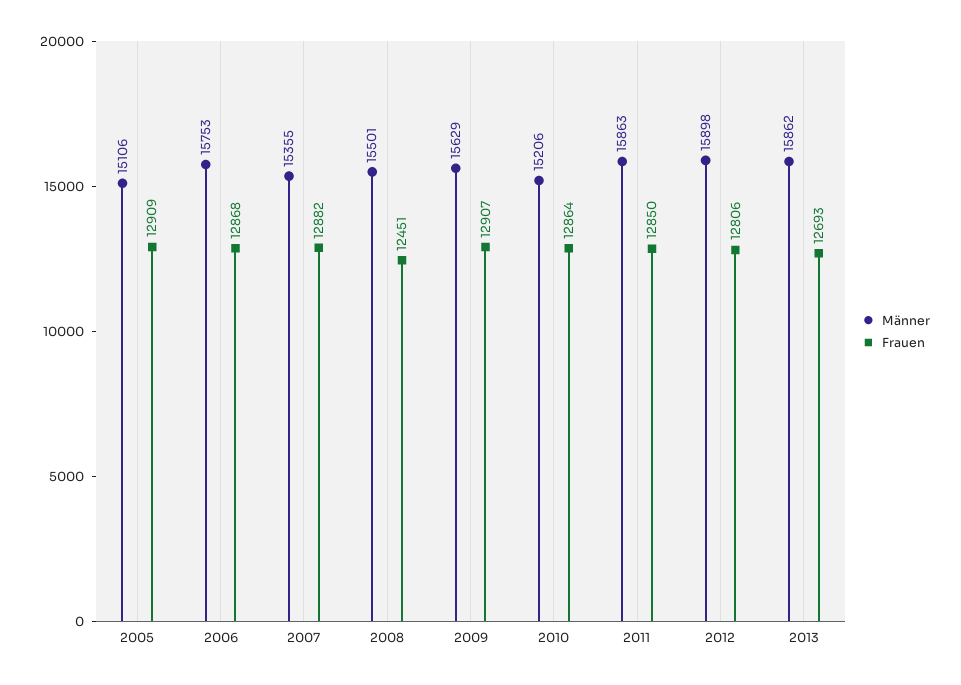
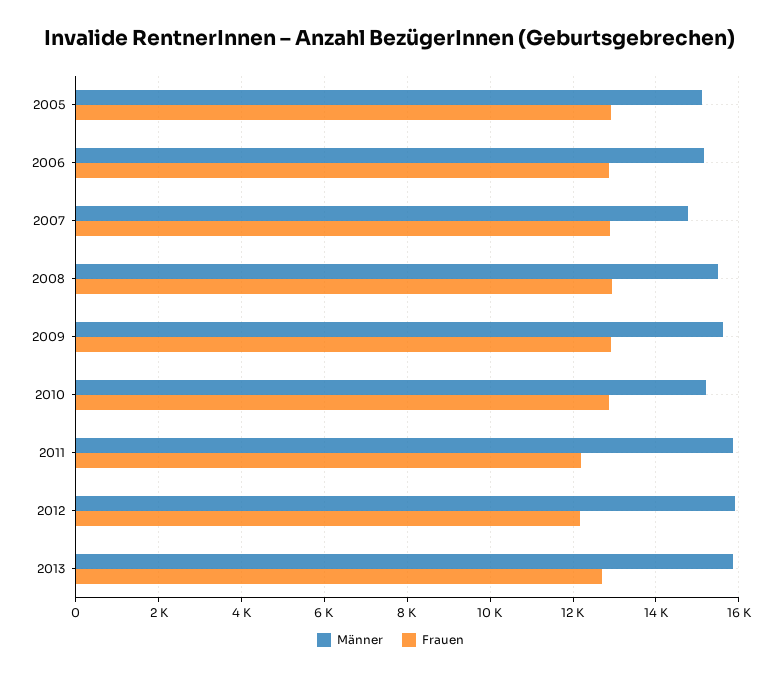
  {
    "Männer": {
      "2005": 15106,
-     "2006": 15753,
+     "2006": 15200,
-     "2007": 15355,
+     "2007": 14800,
      "2008": 15501,
      "2009": 15629,
      "2010": 15206,
      "2011": 15863,
      "2012": 15898,
      "2013": 15862
    },
    "Frauen": {
      "2005": 12909,
      "2006": 12868,
      "2007": 12882,
-     "2008": 12451,
+     "2008": 13000,
      "2009": 12907,
      "2010": 12864,
-     "2011": 12850,
+     "2011": 12200,
-     "2012": 12806,
+     "2012": 12200,
      "2013": 12693
    }
  }

